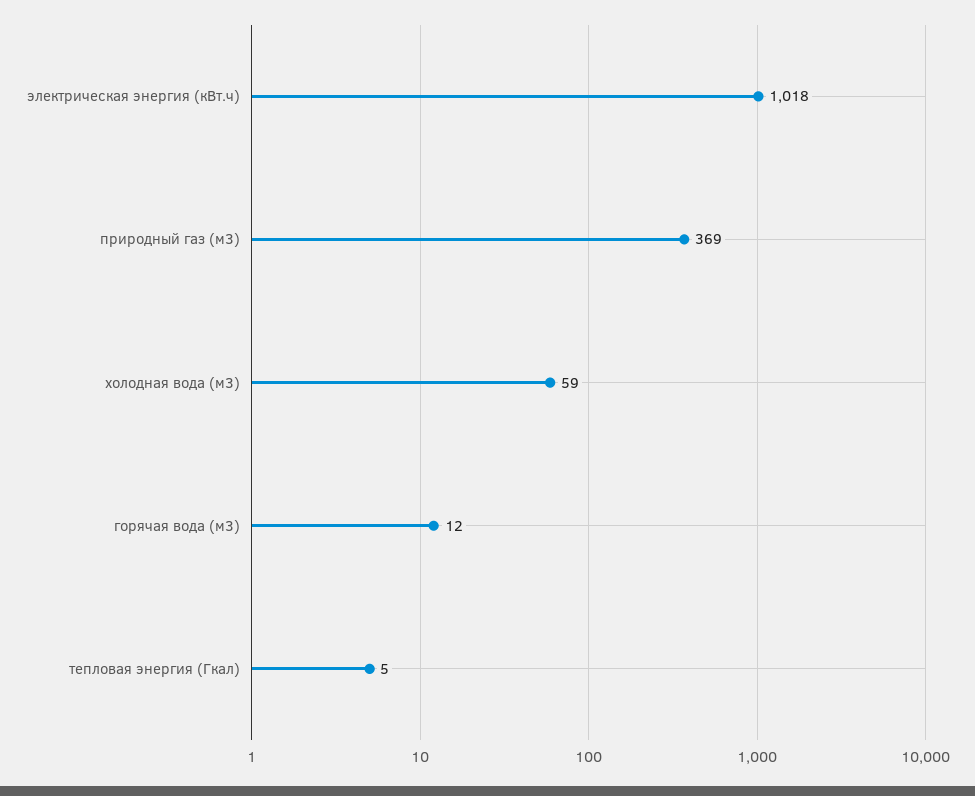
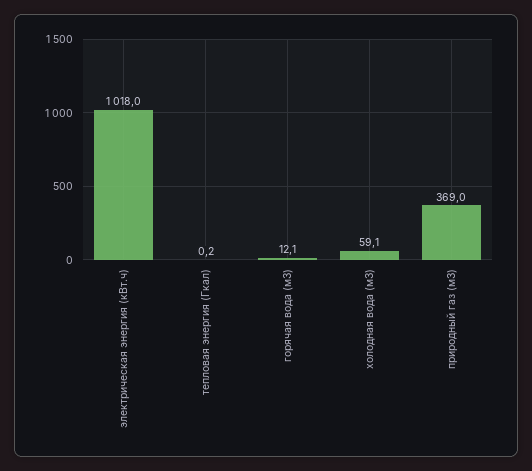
  {
    "электрическая энергия (кВт.ч)": 1018,
    "природный газ (м3)": 369,
    "холодная вода (м3)": 59.1,
    "горячая вода (м3)": 12.1,
-   "тепловая энергия (Гкал)": 5
+   "тепловая энергия (Гкал)": 0.2
  }

